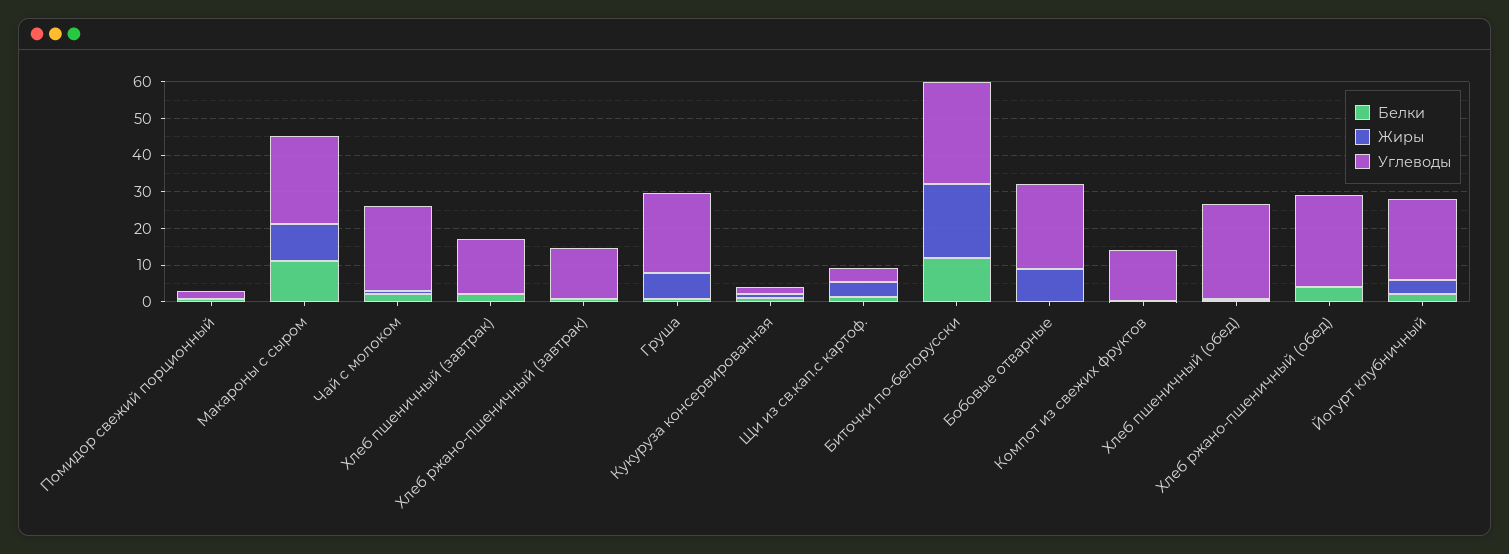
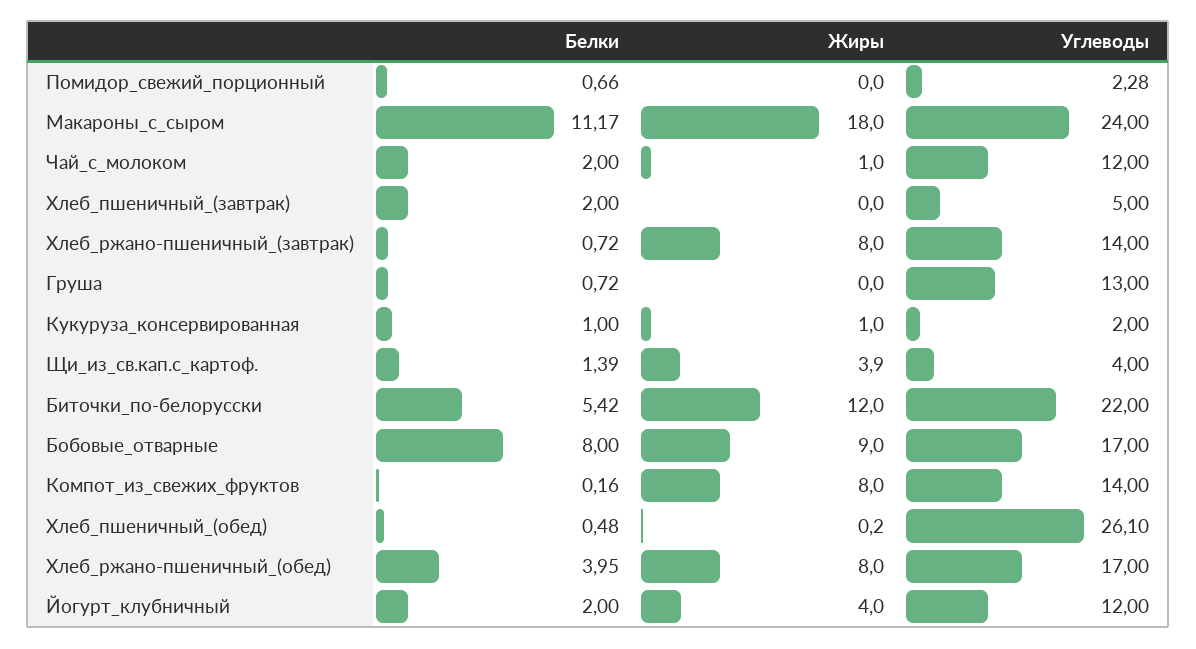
  {
    "Белки": {
      "Помидор свежий порционный": 0.66,
      "Макароны с сыром": 11.17,
      "Чай с молоком": 2,
      "Хлеб пшеничный (завтрак)": 2,
      "Хлеб ржано-пшеничный (завтрак)": 0.72,
      "Груша": 0.72,
      "Кукуруза консервированная": 1,
      "Щи из св.кап.с картоф.": 1.39,
-     "Биточки по-белорусски": 12.5,
+     "Биточки по-белорусски": 5.42,
-     "Бобовые отварные": 0,
+     "Бобовые отварные": 8,
      "Компот из свежих фруктов": 0.16,
      "Хлеб пшеничный (обед)": 0.48,
      "Хлеб ржано-пшеничный (обед)": 3.95,
      "Йогурт клубничный": 2
    },
    "Жиры": {
      "Помидор свежий порционный": 0,
-     "Макароны с сыром": 10,
+     "Макароны с сыром": 18,
      "Чай с молоком": 1,
      "Хлеб пшеничный (завтрак)": 0,
-     "Хлеб ржано-пшеничный (завтрак)": 0,
+     "Хлеб ржано-пшеничный (завтрак)": 8,
-     "Груша": 7.5,
+     "Груша": 0,
      "Кукуруза консервированная": 1,
      "Щи из св.кап.с картоф.": 3.9,
-     "Биточки по-белорусски": 20,
+     "Биточки по-белорусски": 12,
      "Бобовые отварные": 9,
-     "Компот из свежих фруктов": 0,
+     "Компот из свежих фруктов": 8,
      "Хлеб пшеничный (обед)": 0.2,
-     "Хлеб ржано-пшеничный (обед)": 0,
+     "Хлеб ржано-пшеничный (обед)": 8,
      "Йогурт клубничный": 4
    },
    "Углеводы": {
      "Помидор свежий порционный": 2.28,
      "Макароны с сыром": 24,
-     "Чай с молоком": 22.5,
+     "Чай с молоком": 12,
-     "Хлеб пшеничный (завтрак)": 15,
+     "Хлеб пшеничный (завтрак)": 5,
      "Хлеб ржано-пшеничный (завтрак)": 14,
-     "Груша": 22.5,
+     "Груша": 13,
      "Кукуруза консервированная": 2,
      "Щи из св.кап.с картоф.": 4,
-     "Биточки по-белорусски": 27.5,
+     "Биточки по-белорусски": 22,
-     "Бобовые отварные": 22.5,
+     "Бобовые отварные": 17,
      "Компот из свежих фруктов": 14,
      "Хлеб пшеничный (обед)": 26.1,
-     "Хлеб ржано-пшеничный (обед)": 25,
+     "Хлеб ржано-пшеничный (обед)": 17,
-     "Йогурт клубничный": 22.5
+     "Йогурт клубничный": 12
    }
  }

